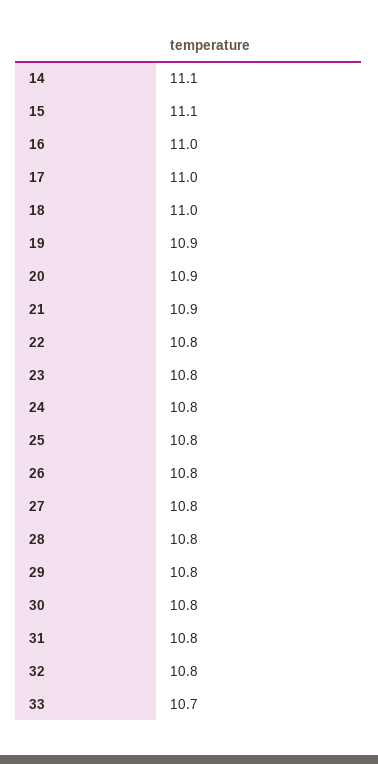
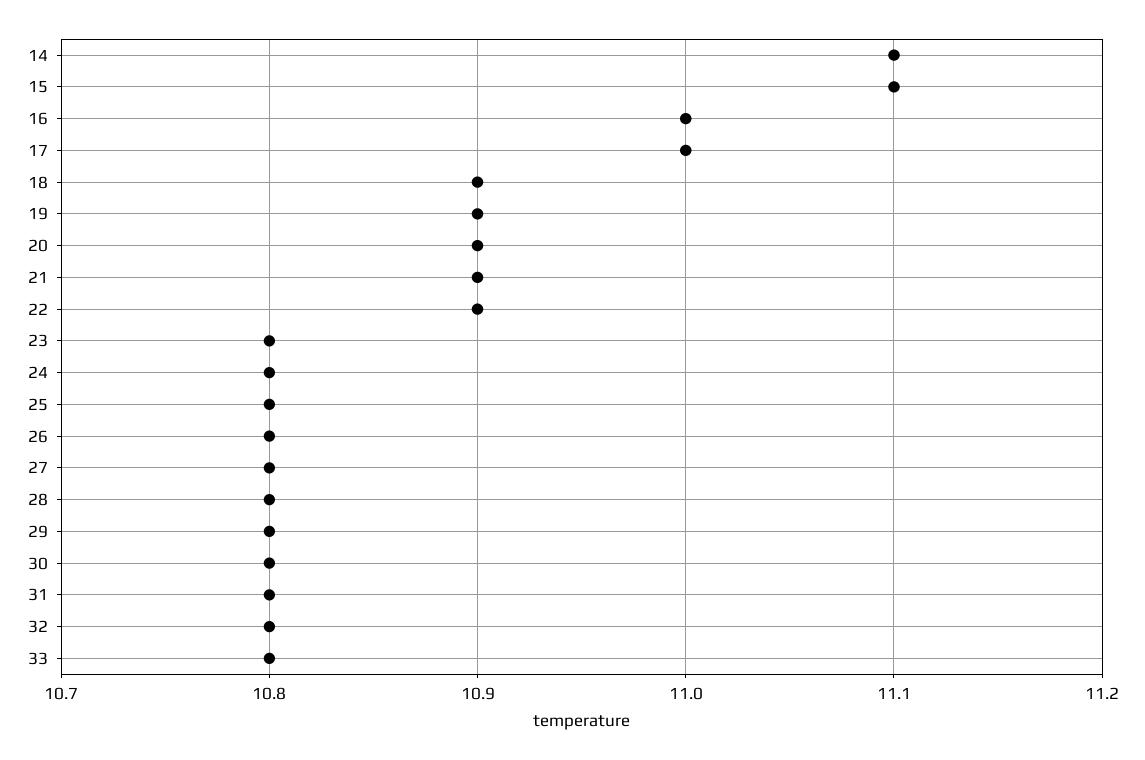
  {
    "14": 11.1,
    "15": 11.1,
    "16": 11,
    "17": 11,
-   "18": 11,
+   "18": 10.9,
    "19": 10.9,
    "20": 10.9,
    "21": 10.9,
-   "22": 10.8,
+   "22": 10.9,
    "23": 10.8,
    "24": 10.8,
    "25": 10.8,
    "26": 10.8,
    "27": 10.8,
    "28": 10.8,
    "29": 10.8,
    "30": 10.8,
    "31": 10.8,
    "32": 10.8,
-   "33": 10.7
+   "33": 10.8
  }

